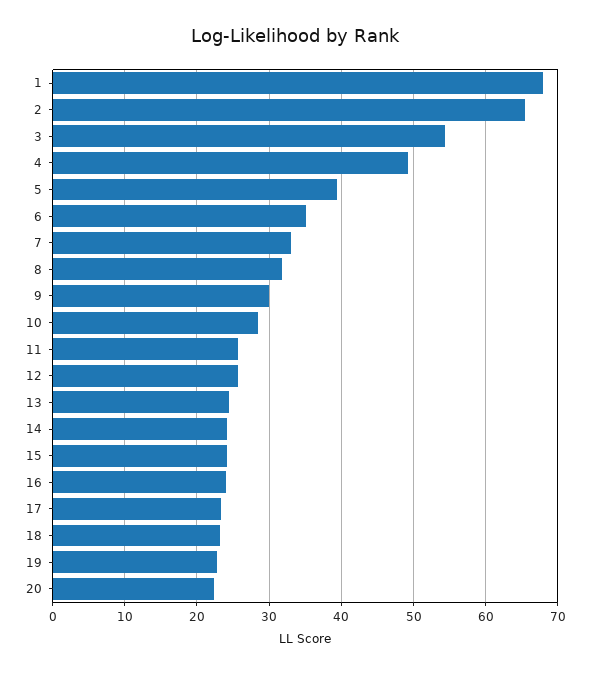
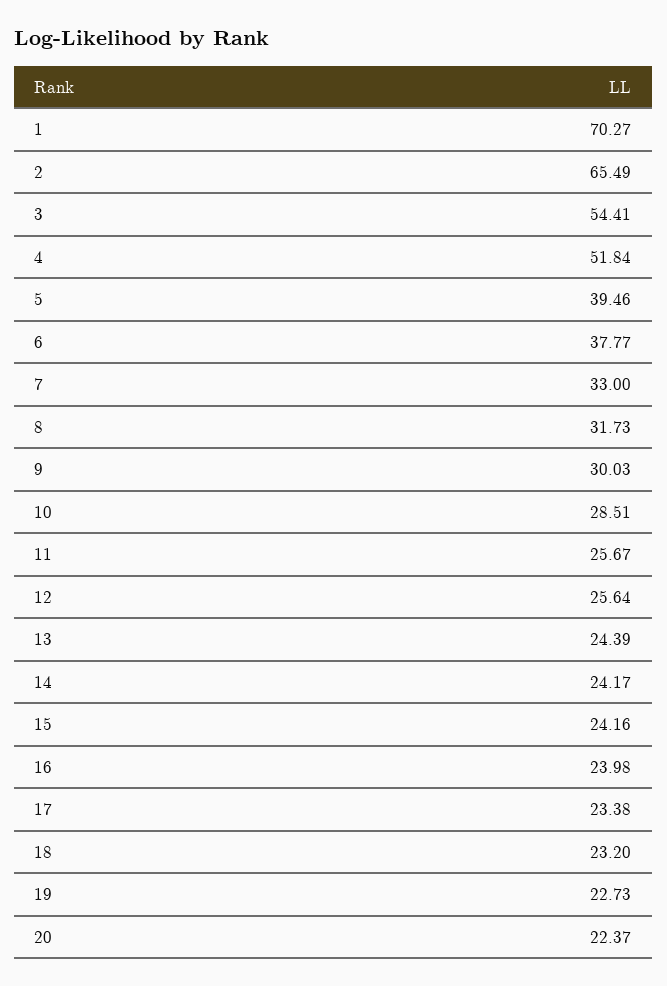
  {
-   "1": 68,
+   "1": 70.27,
    "2": 65.49,
    "3": 54.41,
-   "4": 49,
+   "4": 51.84,
    "5": 39.46,
-   "6": 35,
+   "6": 37.77,
    "7": 33,
    "8": 31.73,
    "9": 30.03,
    "10": 28.51,
    "11": 25.67,
    "12": 25.64,
    "13": 24.39,
    "14": 24.17,
    "15": 24.16,
    "16": 23.98,
    "17": 23.38,
    "18": 23.2,
    "19": 22.73,
    "20": 22.37
  }

